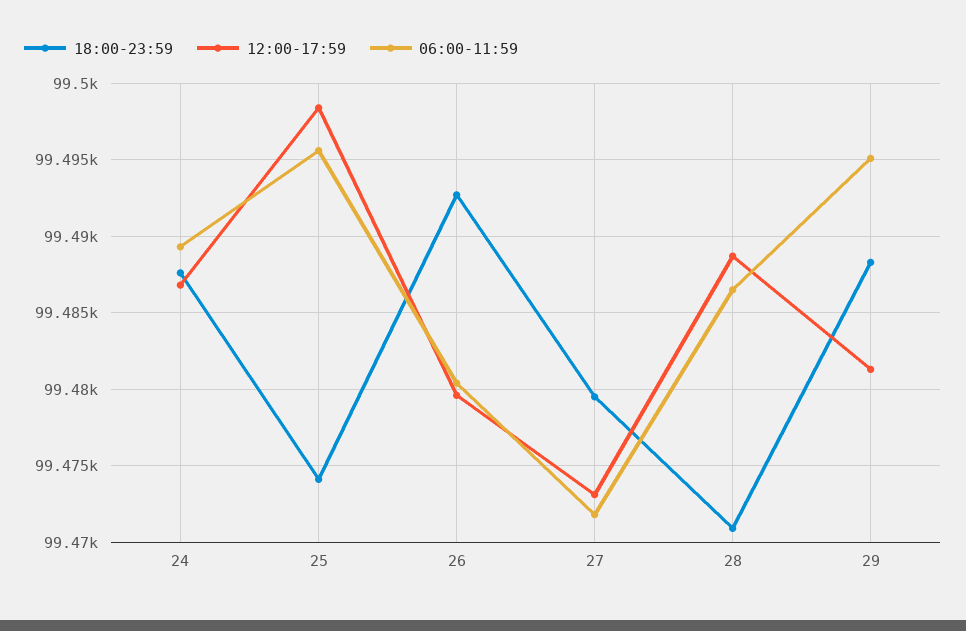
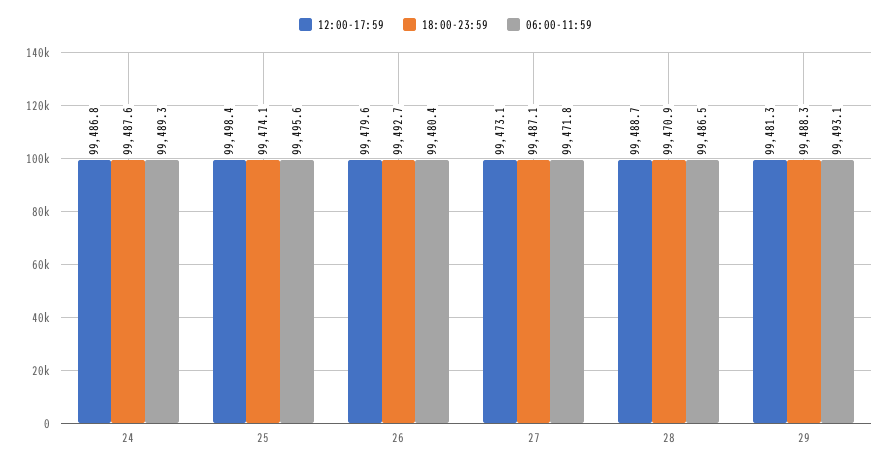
  {
    "18:00-23:59": {
      "24": 99487.6,
      "25": 99474.1,
      "26": 99492.7,
-     "27": 99479.5,
+     "27": 99487.1,
      "28": 99470.9,
      "29": 99488.3
    },
    "12:00-17:59": {
      "24": 99486.8,
      "25": 99498.4,
      "26": 99479.6,
      "27": 99473.1,
      "28": 99488.7,
      "29": 99481.3
    },
    "06:00-11:59": {
      "24": 99489.3,
      "25": 99495.6,
      "26": 99480.4,
      "27": 99471.8,
      "28": 99486.5,
-     "29": 99495
+     "29": 99493.1
    }
  }

